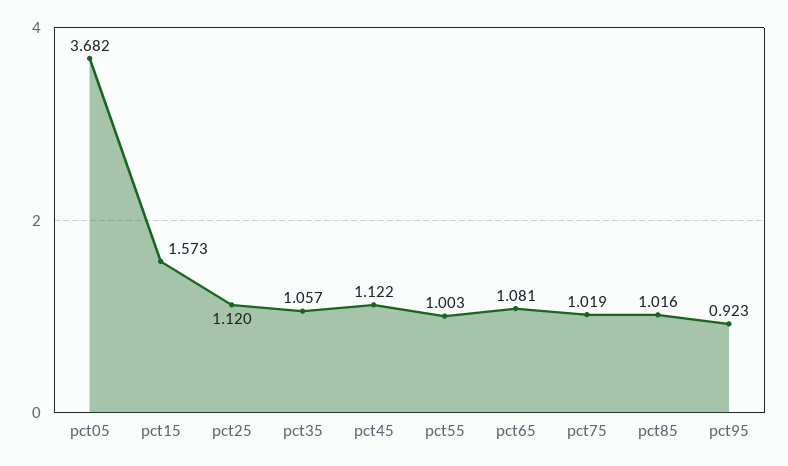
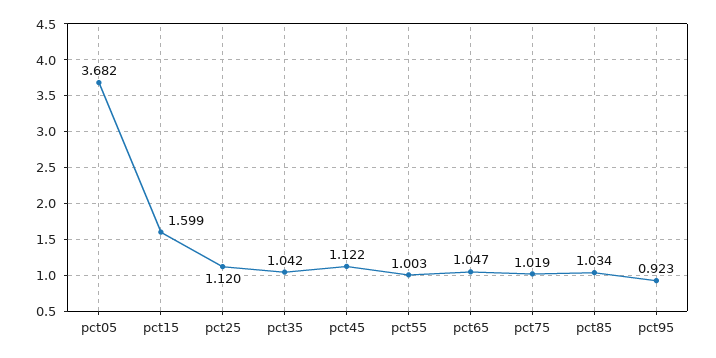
  {
    "pct05": 3.682,
-   "pct15": 1.573,
+   "pct15": 1.599,
    "pct25": 1.12,
-   "pct35": 1.057,
+   "pct35": 1.042,
    "pct45": 1.122,
    "pct55": 1.003,
-   "pct65": 1.081,
+   "pct65": 1.047,
    "pct75": 1.019,
-   "pct85": 1.016,
+   "pct85": 1.034,
    "pct95": 0.923
  }

